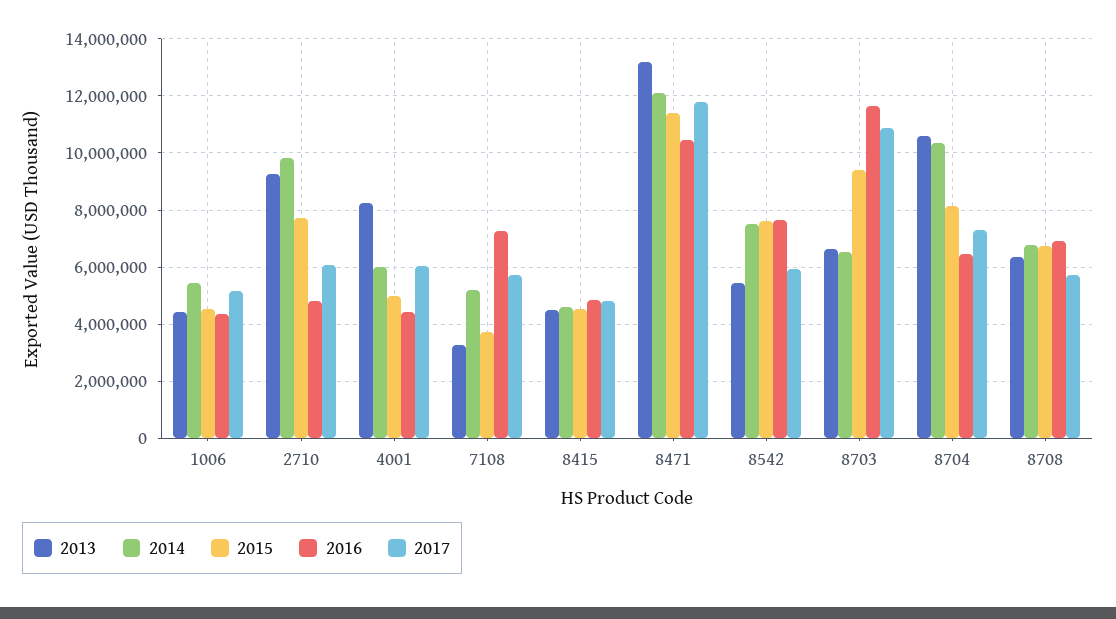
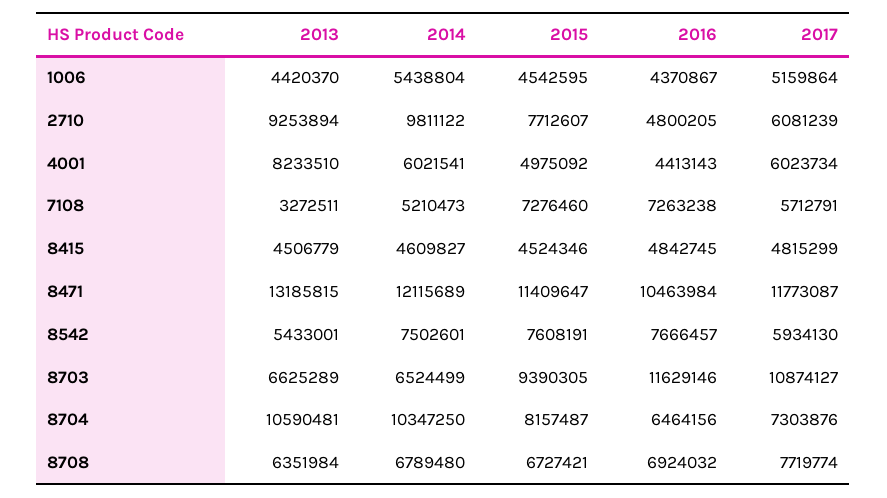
  {
    "2013": {
      "1006": 4420370,
      "2710": 9253894,
      "4001": 8233510,
      "7108": 3272511,
      "8415": 4506779,
      "8471": 13185815,
      "8542": 5433001,
      "8703": 6625289,
      "8704": 10590481,
      "8708": 6351984
    },
    "2014": {
      "1006": 5438804,
      "2710": 9811122,
      "4001": 6021541,
      "7108": 5210473,
      "8415": 4609827,
      "8471": 12115689,
      "8542": 7502601,
      "8703": 6524499,
      "8704": 10347250,
      "8708": 6789480
    },
    "2015": {
      "1006": 4542595,
      "2710": 7712607,
      "4001": 4975092,
-     "7108": 3750000,
+     "7108": 7276460,
      "8415": 4524346,
      "8471": 11409647,
      "8542": 7608191,
      "8703": 9390305,
      "8704": 8157487,
      "8708": 6727421
    },
    "2016": {
      "1006": 4370867,
      "2710": 4800205,
      "4001": 4413143,
      "7108": 7263238,
      "8415": 4842745,
      "8471": 10463984,
      "8542": 7666457,
      "8703": 11629146,
      "8704": 6464156,
      "8708": 6924032
    },
    "2017": {
      "1006": 5159864,
      "2710": 6081239,
      "4001": 6023734,
      "7108": 5712791,
      "8415": 4815299,
      "8471": 11773087,
      "8542": 5934130,
      "8703": 10874127,
      "8704": 7303876,
-     "8708": 5750000
+     "8708": 7719774
    }
  }

